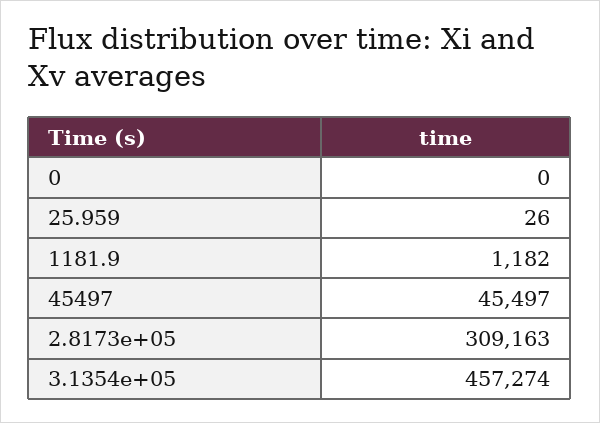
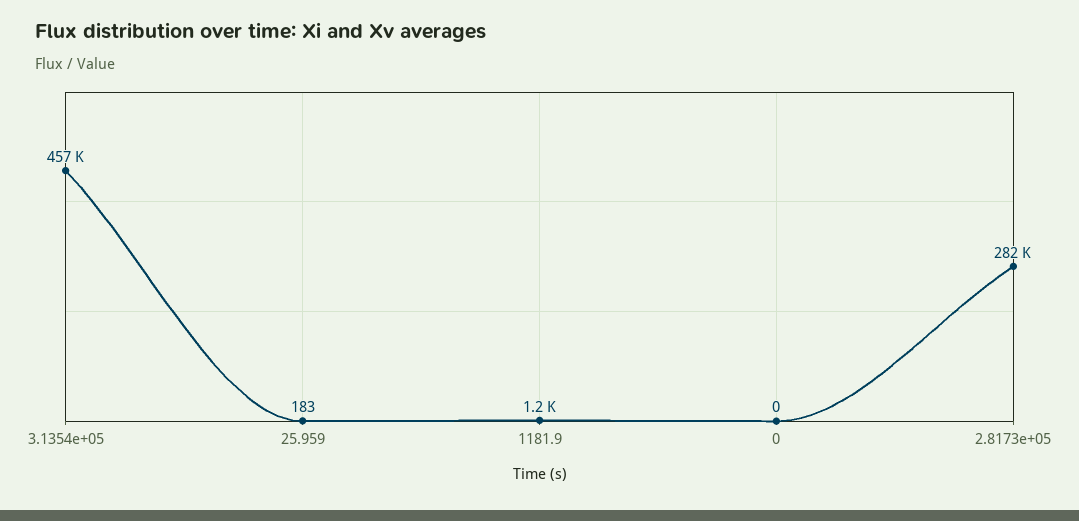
  {
    "0": 0,
-   "25.959": 26,
+   "25.959": 183,
    "1181.9": 1182,
-   "45497": 45497,
-   "2.8173e+05": 309163,
+   "2.8173e+05": 282000,
    "3.1354e+05": 457274
  }

